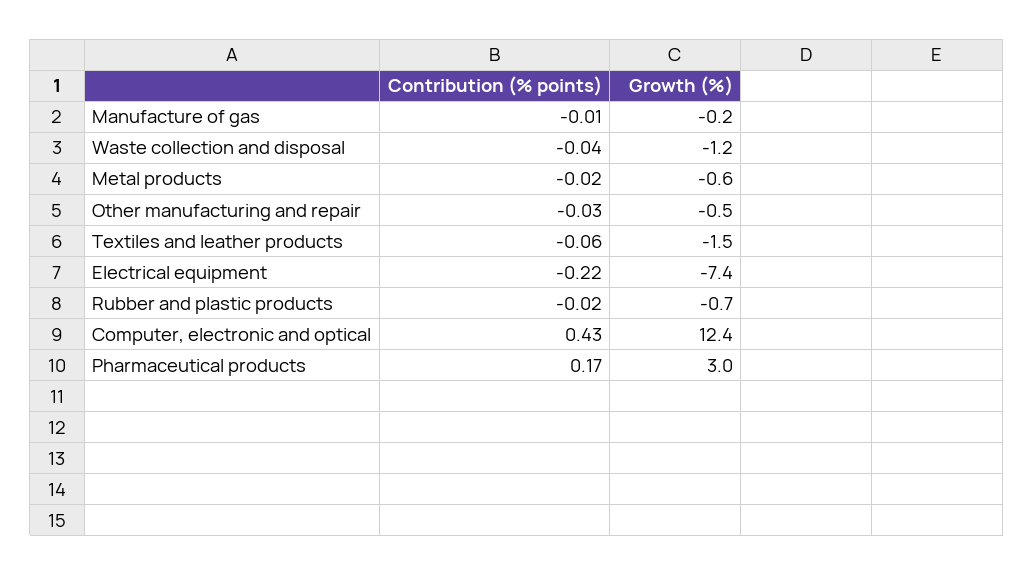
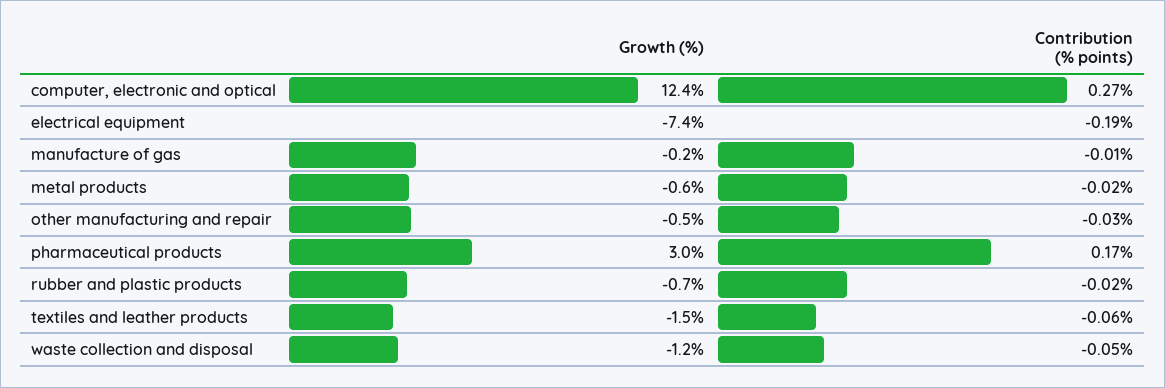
  {
    "Contribution (% points)": {
      "Manufacture of gas": -0.01,
-     "Waste collection and disposal": -0.04,
+     "Waste collection and disposal": -0.05,
      "Metal products": -0.02,
      "Other manufacturing and repair": -0.03,
      "Textiles and leather products": -0.06,
-     "Electrical equipment": -0.22,
+     "Electrical equipment": -0.19,
      "Rubber and plastic products": -0.02,
-     "Computer, electronic and optical": 0.43,
+     "Computer, electronic and optical": 0.27,
      "Pharmaceutical products": 0.17
    },
    "Growth (%)": {
      "Manufacture of gas": -0.2,
      "Waste collection and disposal": -1.2,
      "Metal products": -0.6,
      "Other manufacturing and repair": -0.5,
      "Textiles and leather products": -1.5,
      "Electrical equipment": -7.4,
      "Rubber and plastic products": -0.7,
      "Computer, electronic and optical": 12.4,
      "Pharmaceutical products": 3
    }
  }

